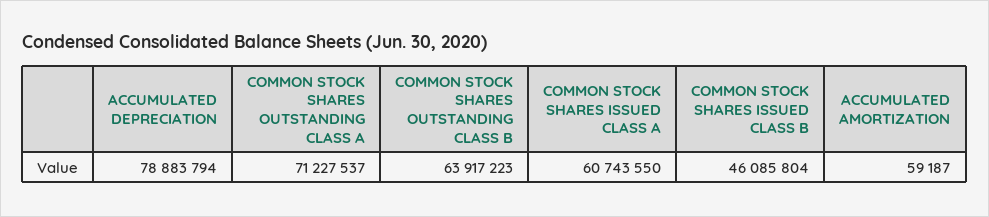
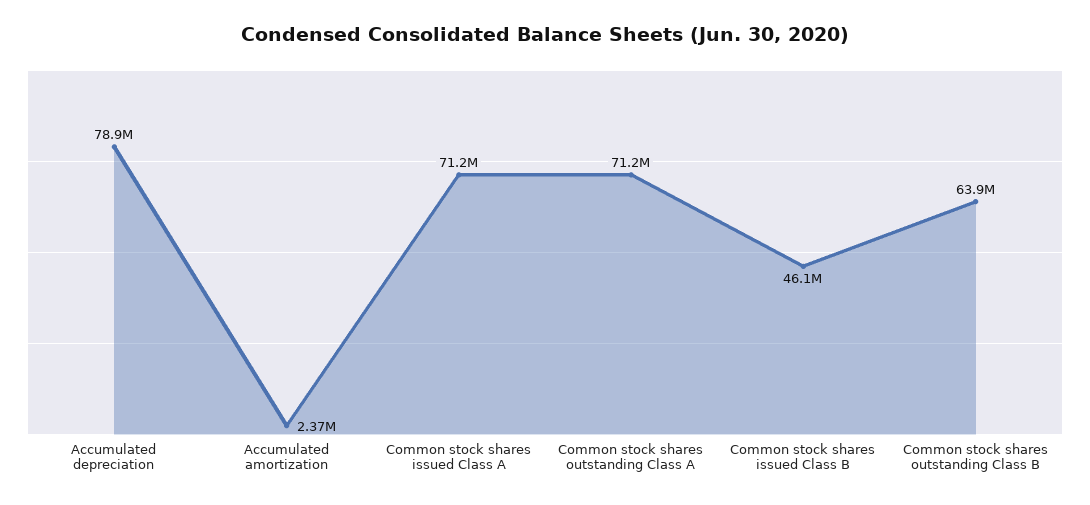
  {
    "ACCUMULATED DEPRECIATION": 78883794,
    "COMMON STOCK SHARES OUTSTANDING CLASS A": 71227537,
    "COMMON STOCK SHARES OUTSTANDING CLASS B": 63917223,
-   "COMMON STOCK SHARES ISSUED CLASS A": 60743550,
+   "COMMON STOCK SHARES ISSUED CLASS A": 71200000,
    "COMMON STOCK SHARES ISSUED CLASS B": 46085804,
-   "ACCUMULATED AMORTIZATION": 59187
+   "ACCUMULATED AMORTIZATION": 2370000
  }

